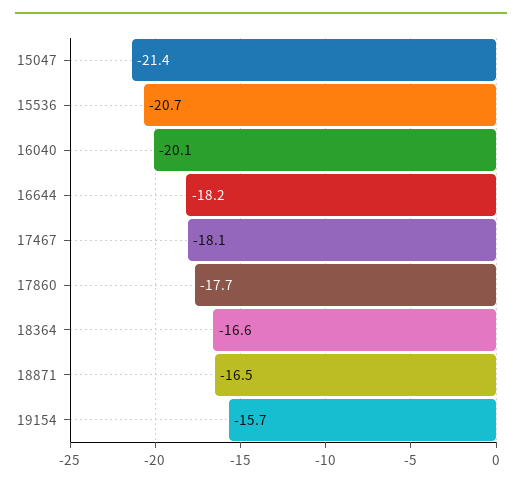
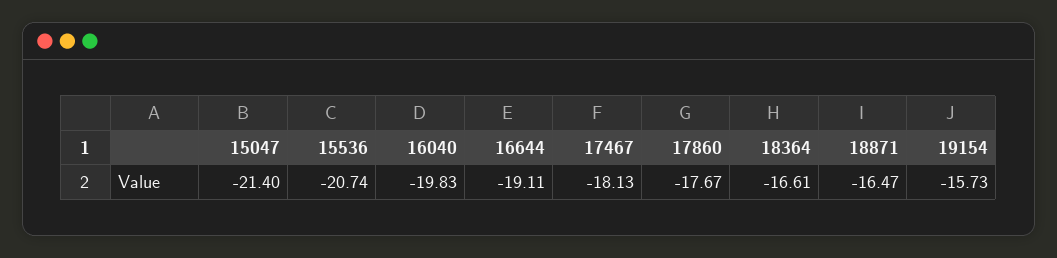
  {
    "15047": -21.4,
    "15536": -20.74,
-   "16040": -20.1,
+   "16040": -19.83,
-   "16644": -18.2,
+   "16644": -19.11,
    "17467": -18.13,
    "17860": -17.67,
    "18364": -16.61,
    "18871": -16.47,
    "19154": -15.73
  }

